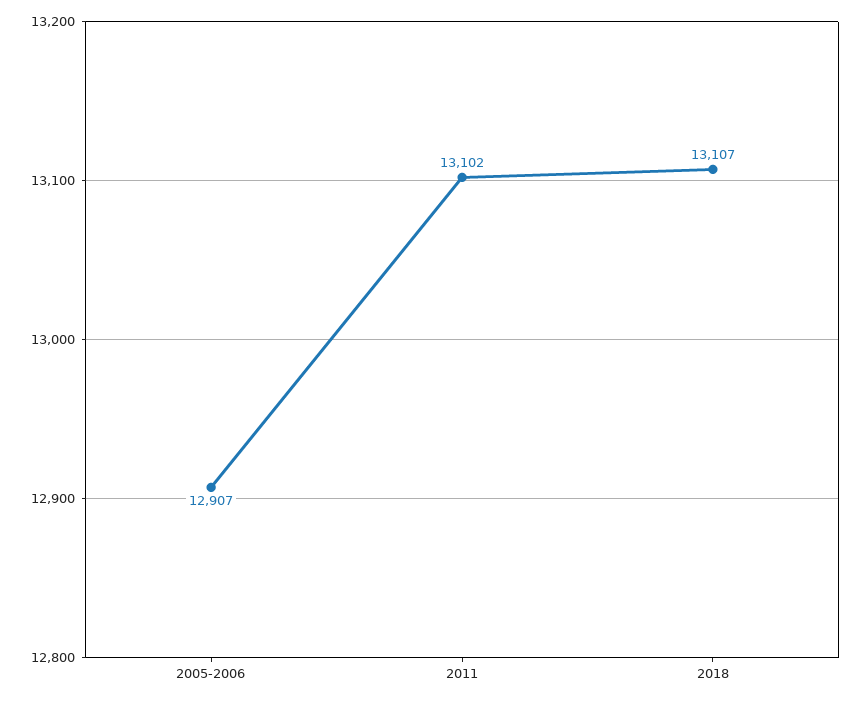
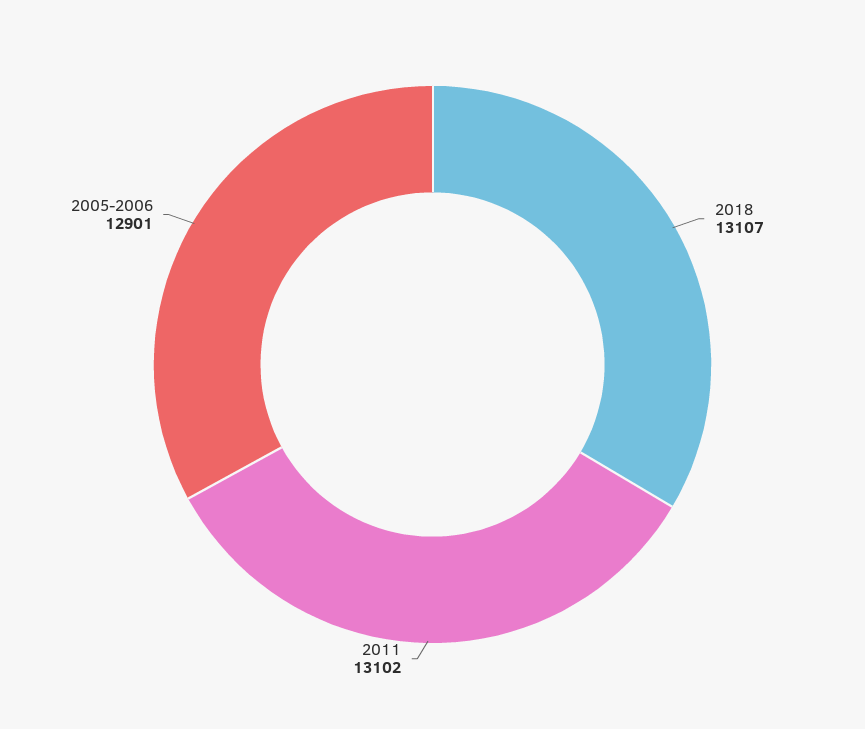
  {
-   "2005-2006": 12907,
+   "2005-2006": 12901,
    "2011": 13102,
    "2018": 13107
  }

